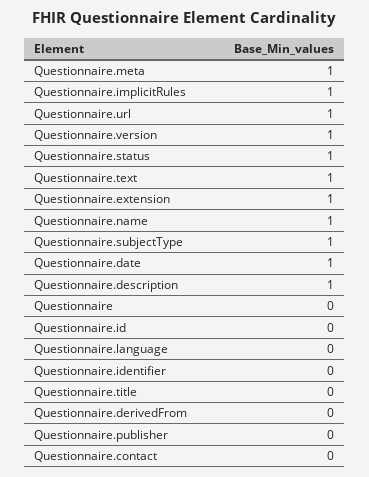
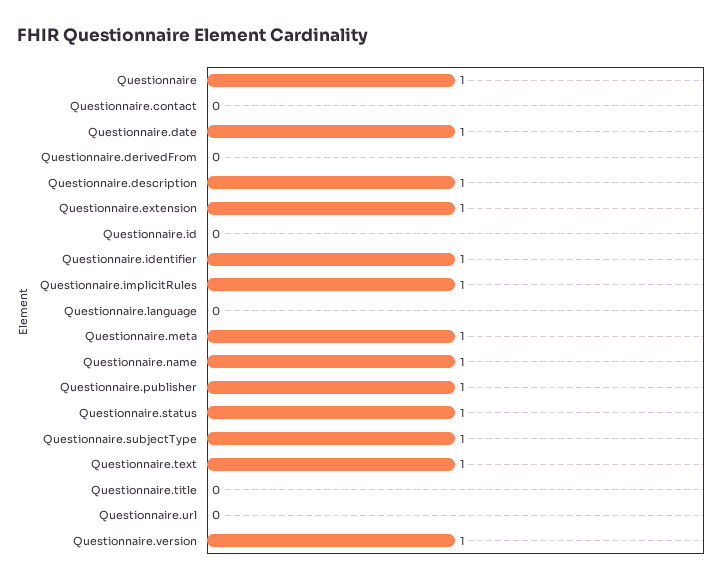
  {
    "Questionnaire.meta": 1,
    "Questionnaire.implicitRules": 1,
-   "Questionnaire.url": 1,
+   "Questionnaire.url": 0,
    "Questionnaire.version": 1,
    "Questionnaire.status": 1,
    "Questionnaire.text": 1,
    "Questionnaire.extension": 1,
    "Questionnaire.name": 1,
    "Questionnaire.subjectType": 1,
    "Questionnaire.date": 1,
    "Questionnaire.description": 1,
-   "Questionnaire": 0,
+   "Questionnaire": 1,
    "Questionnaire.id": 0,
    "Questionnaire.language": 0,
-   "Questionnaire.identifier": 0,
+   "Questionnaire.identifier": 1,
    "Questionnaire.title": 0,
    "Questionnaire.derivedFrom": 0,
-   "Questionnaire.publisher": 0,
+   "Questionnaire.publisher": 1,
    "Questionnaire.contact": 0
  }

